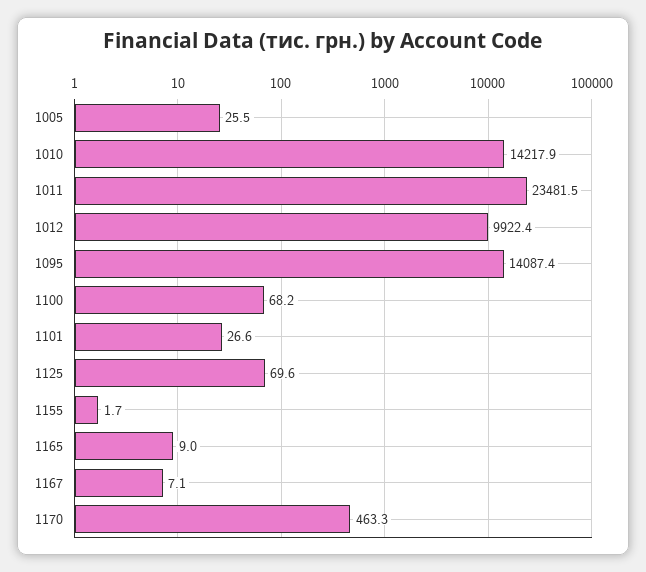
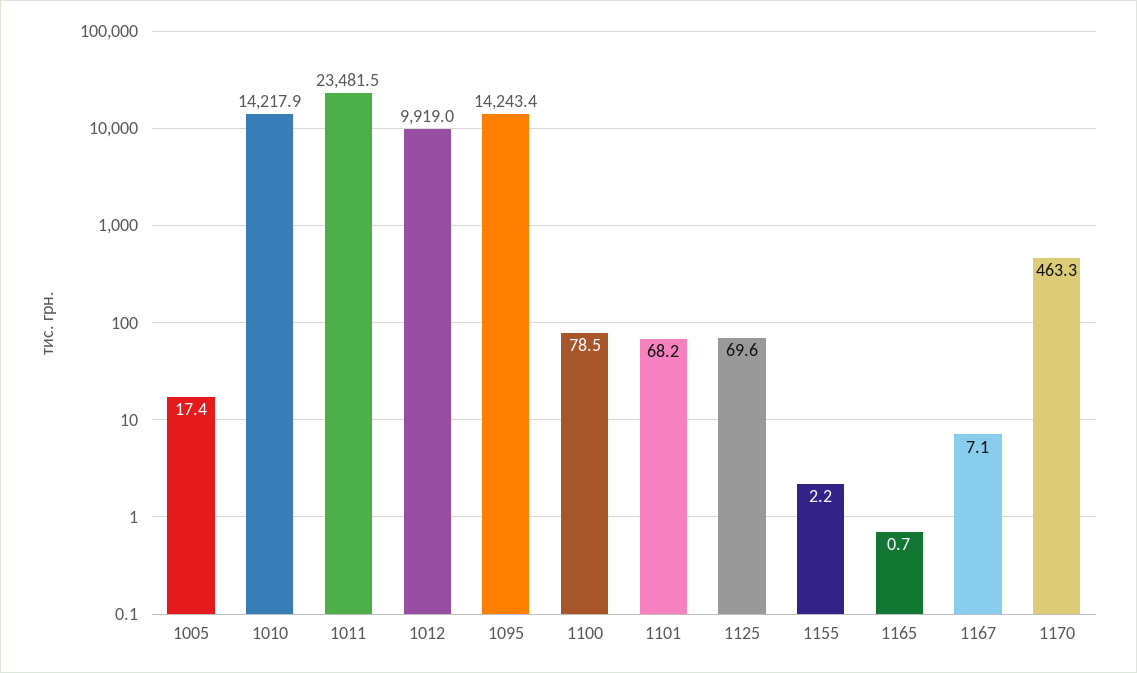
  {
-   "1005": 25.5,
+   "1005": 17.4,
    "1010": 14217.9,
    "1011": 23481.5,
-   "1012": 9922.4,
+   "1012": 9919,
-   "1095": 14087.4,
+   "1095": 14243.4,
-   "1100": 68.2,
+   "1100": 78.5,
-   "1101": 26.6,
+   "1101": 68.2,
    "1125": 69.6,
-   "1155": 1.7,
+   "1155": 2.2,
-   "1165": 9,
+   "1165": 0.7,
    "1167": 7.1,
    "1170": 463.3
  }

